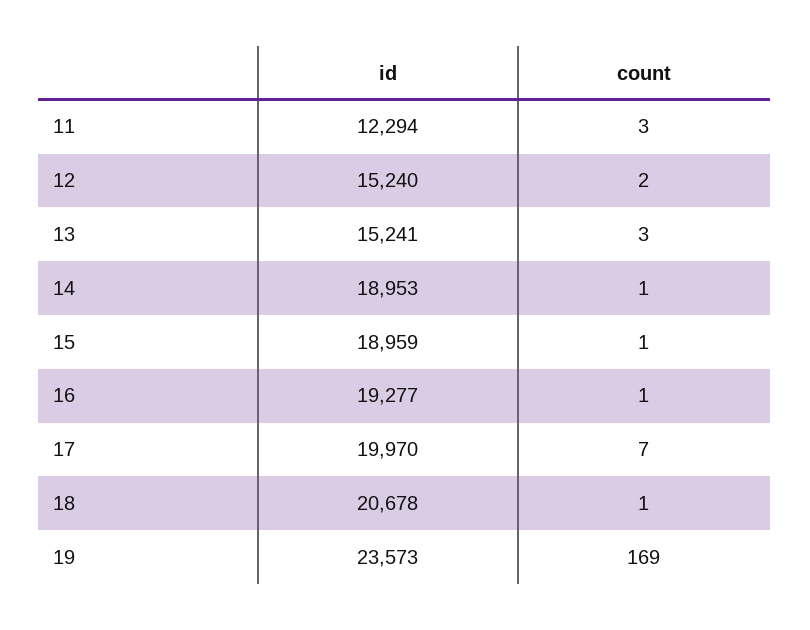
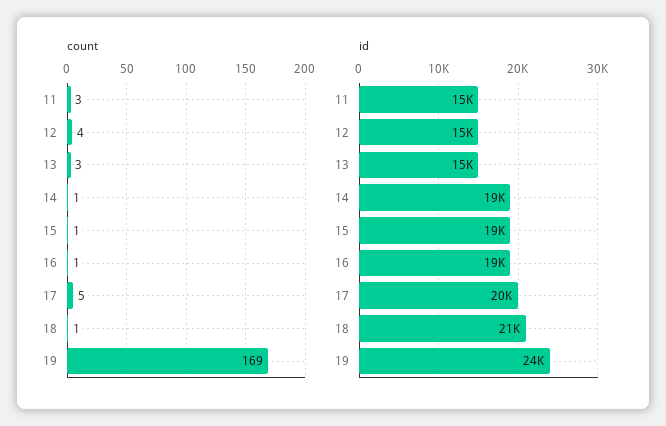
  {
    "id": {
-     "11": 12294,
+     "11": 15000,
      "12": 15240,
      "13": 15241,
      "14": 18953,
      "15": 18959,
      "16": 19277,
      "17": 19970,
      "18": 20678,
      "19": 23573
    },
    "count": {
      "11": 3,
-     "12": 2,
+     "12": 4,
      "13": 3,
      "14": 1,
      "15": 1,
      "16": 1,
-     "17": 7,
+     "17": 5,
      "18": 1,
      "19": 169
    }
  }

